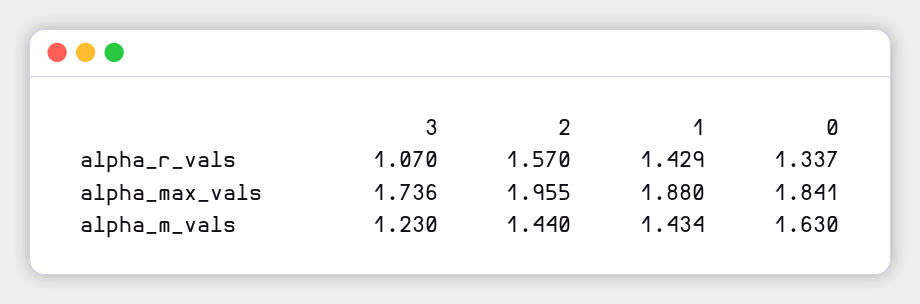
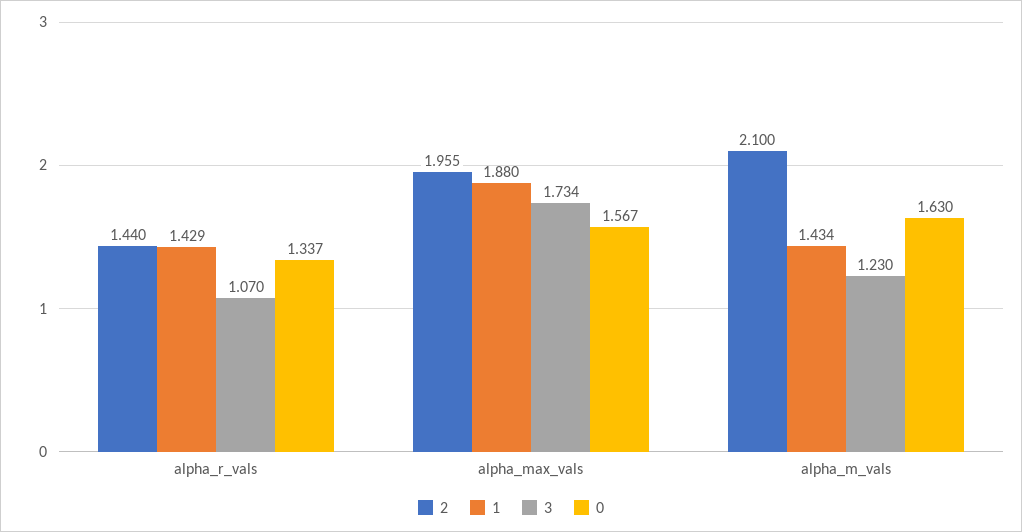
  {
    "3": {
      "alpha_r_vals": 1.07,
-     "alpha_max_vals": 1.736,
+     "alpha_max_vals": 1.734,
      "alpha_m_vals": 1.23
    },
    "2": {
-     "alpha_r_vals": 1.57,
+     "alpha_r_vals": 1.44,
      "alpha_max_vals": 1.955,
-     "alpha_m_vals": 1.44
+     "alpha_m_vals": 2.1
    },
    "1": {
      "alpha_r_vals": 1.429,
      "alpha_max_vals": 1.88,
      "alpha_m_vals": 1.434
    },
    "0": {
      "alpha_r_vals": 1.337,
-     "alpha_max_vals": 1.841,
+     "alpha_max_vals": 1.567,
      "alpha_m_vals": 1.63
    }
  }

